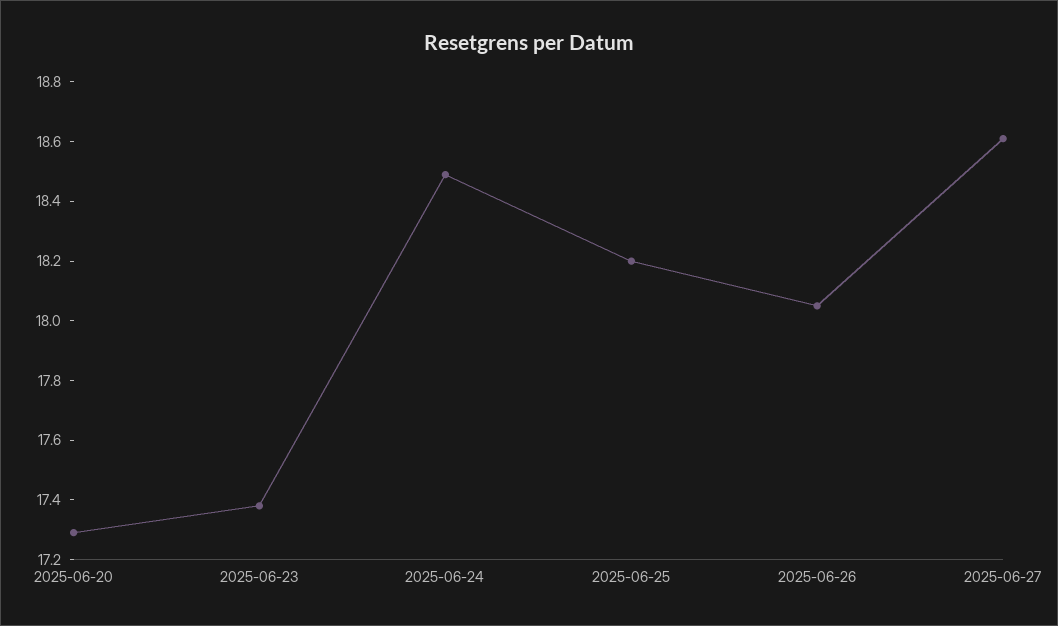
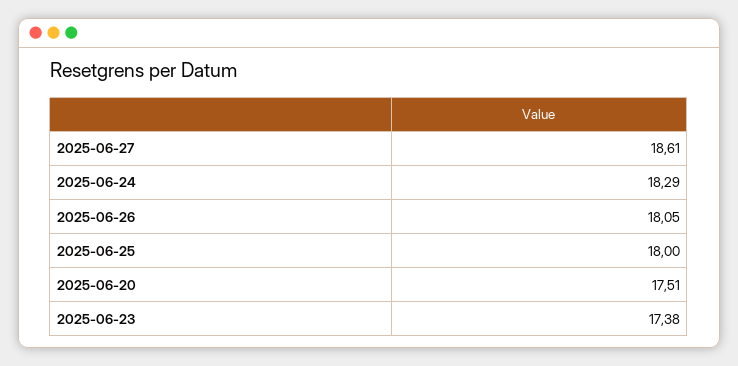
  {
-   "2025-06-20": 17.3,
+   "2025-06-20": 17.51,
    "2025-06-23": 17.38,
-   "2025-06-24": 18.5,
+   "2025-06-24": 18.29,
-   "2025-06-25": 18.2,
+   "2025-06-25": 18,
    "2025-06-26": 18.05,
    "2025-06-27": 18.61
  }

